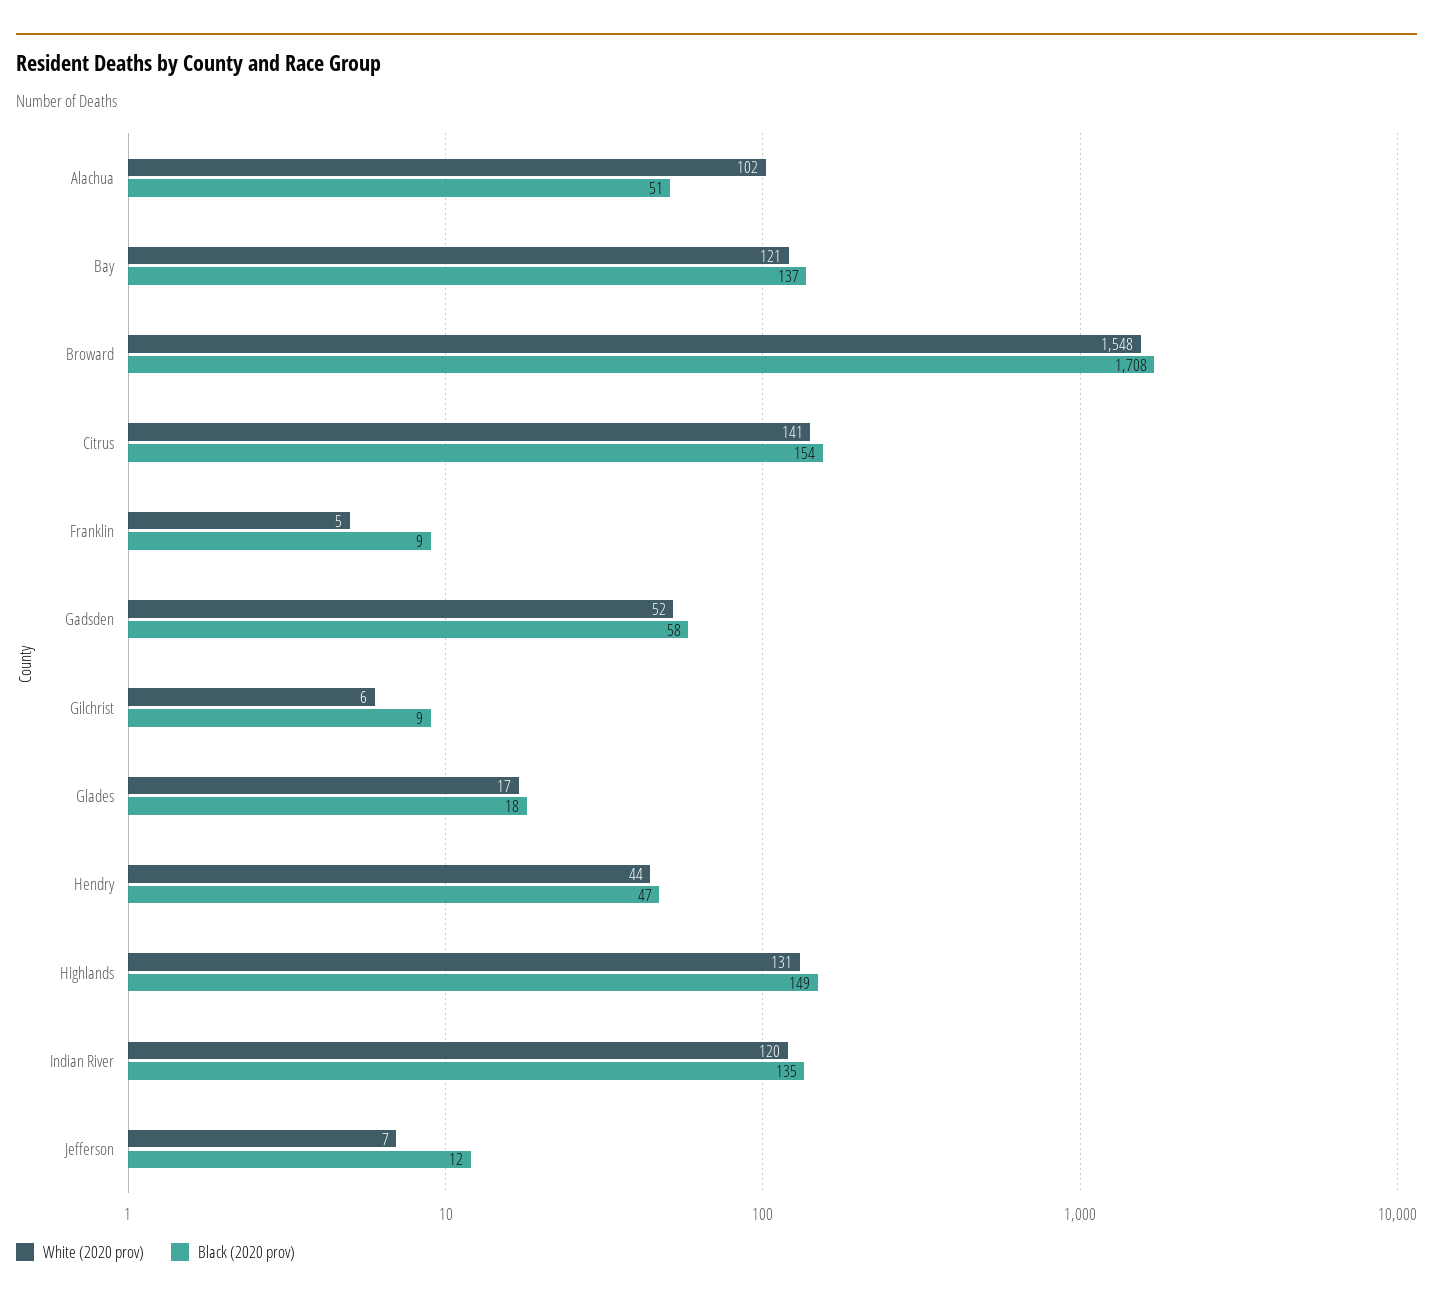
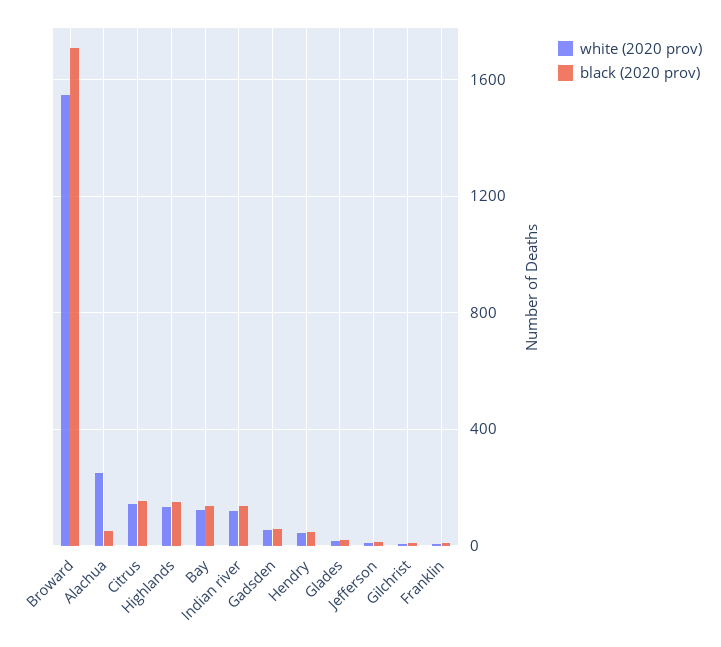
  {
    "White (2020 prov)": {
-     "Alachua": 102,
+     "Alachua": 250,
      "Bay": 121,
      "Broward": 1548,
      "Citrus": 141,
      "Franklin": 5,
      "Gadsden": 52,
      "Gilchrist": 6,
      "Glades": 17,
      "Hendry": 44,
      "Highlands": 131,
      "Indian River": 120,
      "Jefferson": 7
    },
    "Black (2020 prov)": {
      "Alachua": 51,
      "Bay": 137,
      "Broward": 1708,
      "Citrus": 154,
      "Franklin": 9,
      "Gadsden": 58,
      "Gilchrist": 9,
      "Glades": 18,
      "Hendry": 47,
      "Highlands": 149,
      "Indian River": 135,
      "Jefferson": 12
    }
  }

